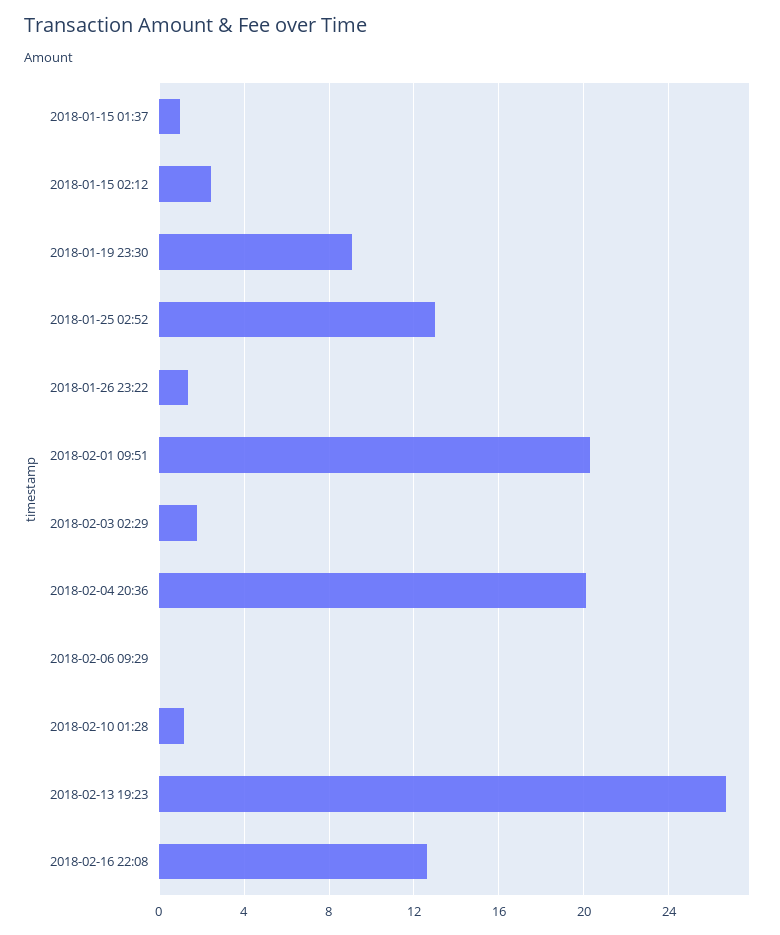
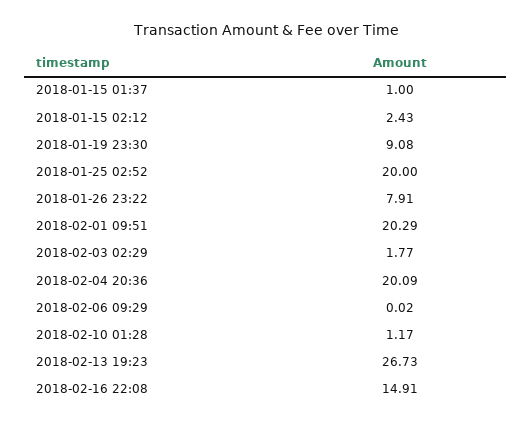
  {
    "2018-01-15 01:37": 1,
    "2018-01-15 02:12": 2.43,
    "2018-01-19 23:30": 9.08,
-   "2018-01-25 02:52": 13,
+   "2018-01-25 02:52": 20,
-   "2018-01-26 23:22": 1.5,
+   "2018-01-26 23:22": 7.91,
    "2018-02-01 09:51": 20.29,
    "2018-02-03 02:29": 1.77,
    "2018-02-04 20:36": 20.09,
    "2018-02-06 09:29": 0.02,
    "2018-02-10 01:28": 1.17,
    "2018-02-13 19:23": 26.73,
-   "2018-02-16 22:08": 12.5
+   "2018-02-16 22:08": 14.91
  }

